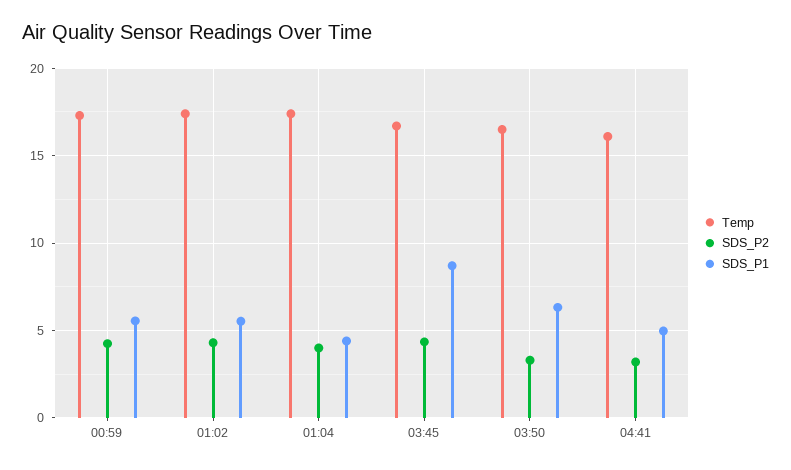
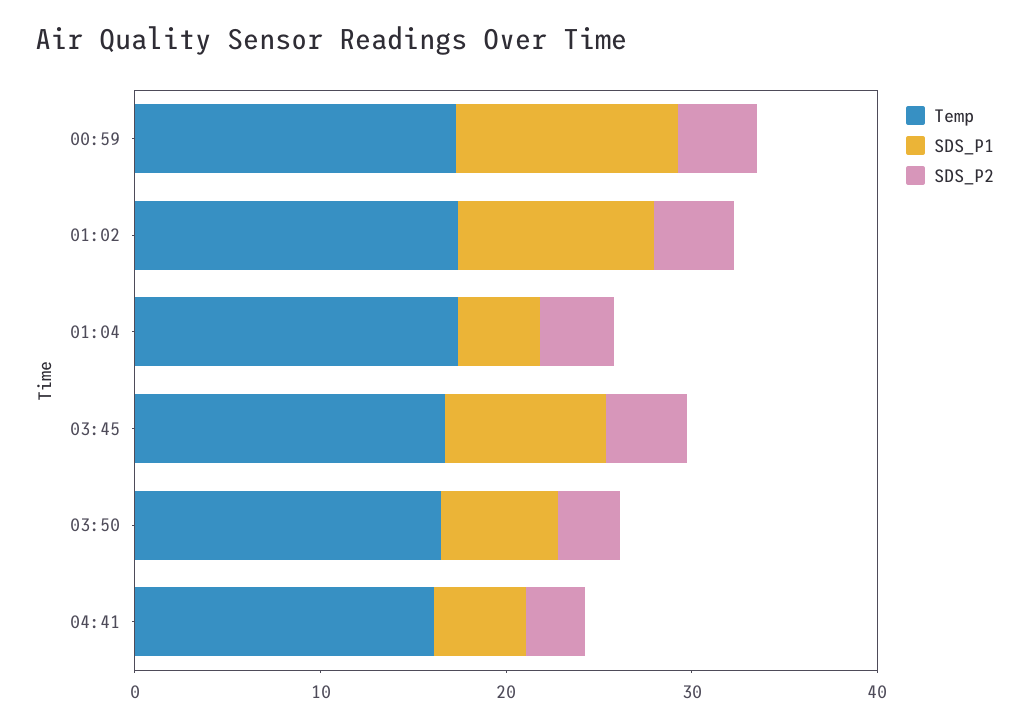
  {
    "Temp": {
      "00:59": 17.5,
      "01:02": 17.5,
      "01:04": 17.5,
      "03:45": 16.5,
      "03:50": 16.5,
      "04:41": 16
    },
    "SDS_P2": {
      "00:59": 4.5,
      "01:02": 4.5,
      "01:04": 4,
      "03:45": 4.5,
      "03:50": 3.5,
      "04:41": 3
    },
    "SDS_P1": {
-     "00:59": 5.5,
+     "00:59": 12,
-     "01:02": 5.5,
+     "01:02": 10,
      "01:04": 4.5,
      "03:45": 8.5,
      "03:50": 6.5,
      "04:41": 5
    }
  }

